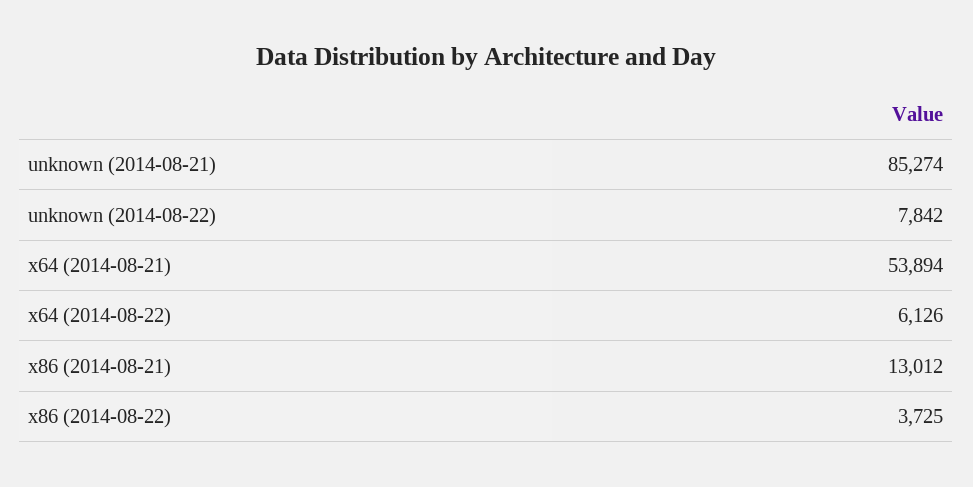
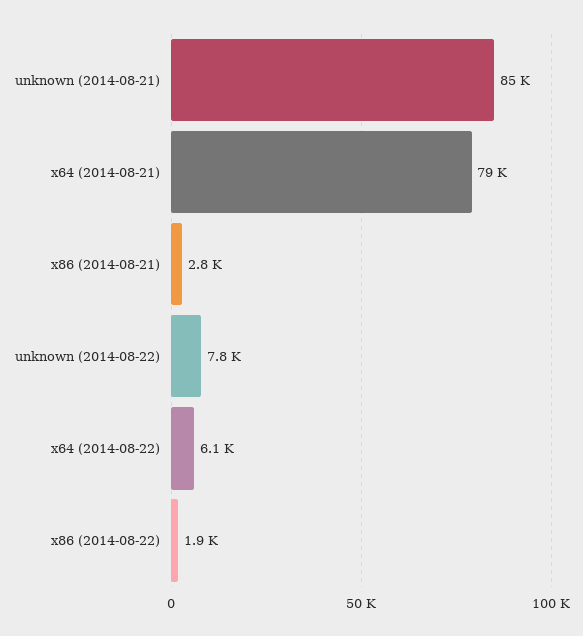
  {
    "unknown (2014-08-21)": 85274,
    "unknown (2014-08-22)": 7842,
-   "x64 (2014-08-21)": 53894,
+   "x64 (2014-08-21)": 79000,
    "x64 (2014-08-22)": 6126,
-   "x86 (2014-08-21)": 13012,
+   "x86 (2014-08-21)": 2800,
-   "x86 (2014-08-22)": 3725
+   "x86 (2014-08-22)": 1900
  }

